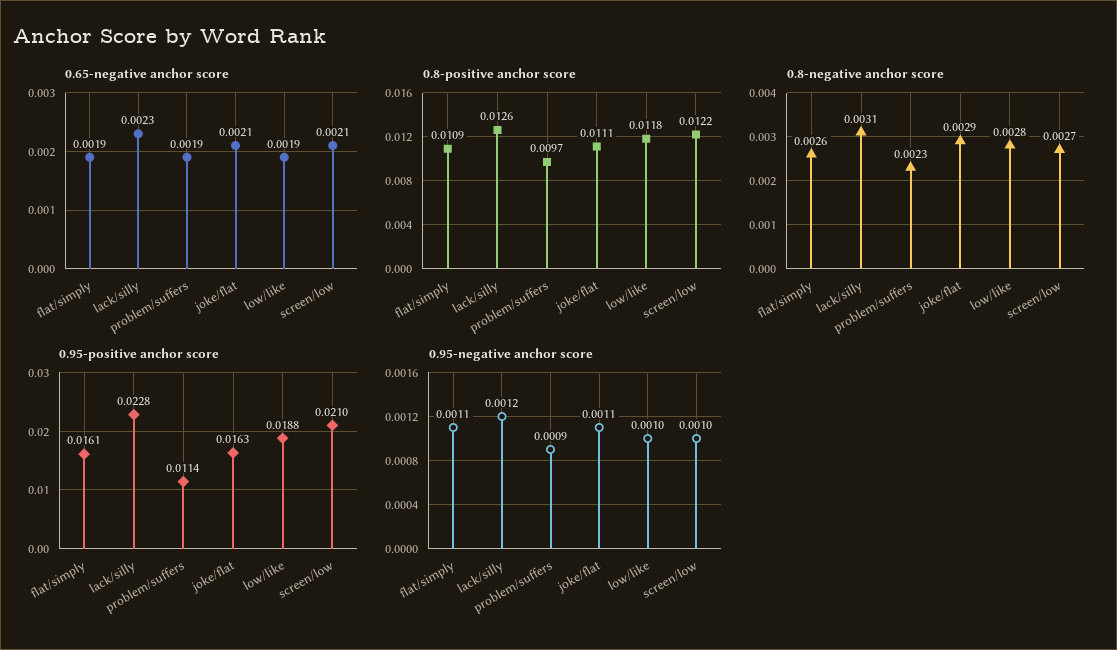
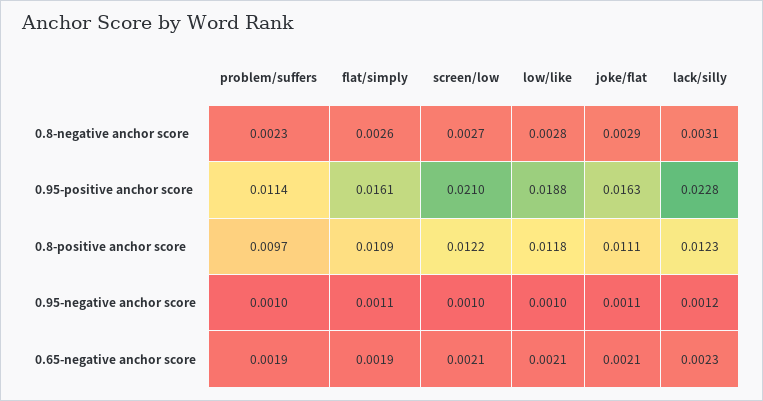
  {
    "0.65-negative anchor score": {
      "flat/simply": 0.0019,
      "lack/silly": 0.0023,
      "problem/suffers": 0.0019,
      "joke/flat": 0.0021,
-     "low/like": 0.0019,
+     "low/like": 0.0021,
      "screen/low": 0.0021
    },
    "0.8-positive anchor score": {
      "flat/simply": 0.0109,
-     "lack/silly": 0.0126,
+     "lack/silly": 0.0123,
      "problem/suffers": 0.0097,
      "joke/flat": 0.0111,
      "low/like": 0.0118,
      "screen/low": 0.0122
    },
    "0.8-negative anchor score": {
      "flat/simply": 0.0026,
      "lack/silly": 0.0031,
      "problem/suffers": 0.0023,
      "joke/flat": 0.0029,
      "low/like": 0.0028,
      "screen/low": 0.0027
    },
    "0.95-positive anchor score": {
      "flat/simply": 0.0161,
      "lack/silly": 0.0228,
      "problem/suffers": 0.0114,
      "joke/flat": 0.0163,
      "low/like": 0.0188,
      "screen/low": 0.021
    },
    "0.95-negative anchor score": {
      "flat/simply": 0.0011,
      "lack/silly": 0.0012,
-     "problem/suffers": 0.0009,
+     "problem/suffers": 0.001,
      "joke/flat": 0.0011,
      "low/like": 0.001,
      "screen/low": 0.001
    }
  }

